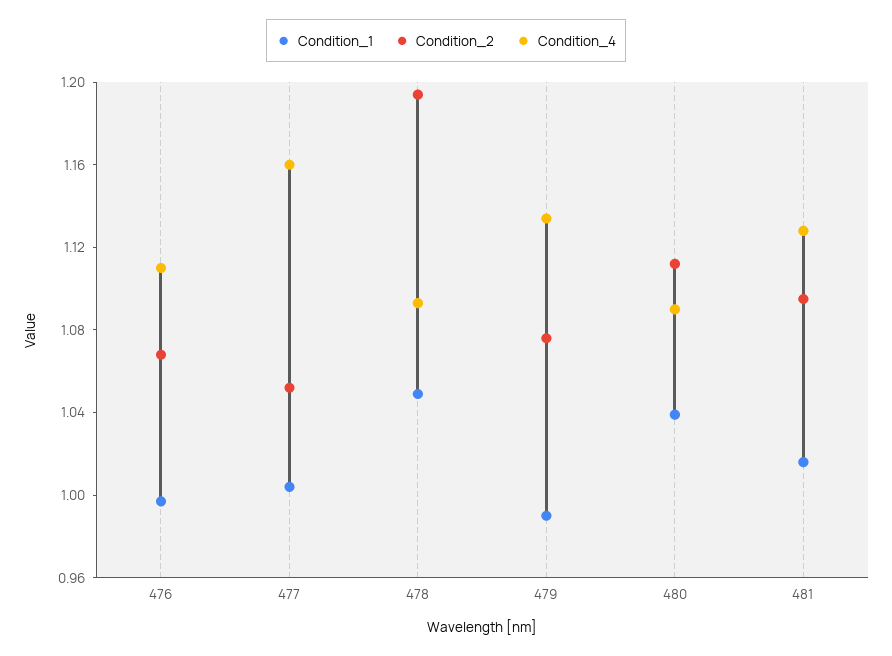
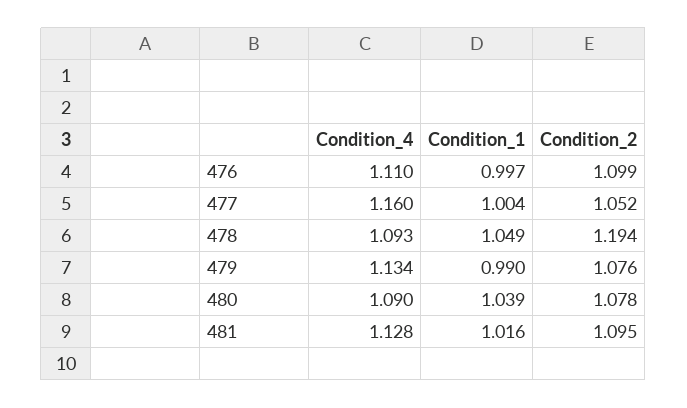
  {
    "Condition_1": {
      "476": 0.997,
      "477": 1.004,
      "478": 1.049,
      "479": 0.99,
      "480": 1.039,
      "481": 1.016
    },
    "Condition_2": {
-     "476": 1.07,
+     "476": 1.099,
      "477": 1.052,
      "478": 1.194,
      "479": 1.076,
-     "480": 1.11,
+     "480": 1.078,
      "481": 1.095
    },
    "Condition_4": {
      "476": 1.11,
      "477": 1.16,
      "478": 1.093,
      "479": 1.134,
      "480": 1.09,
      "481": 1.128
    }
  }

